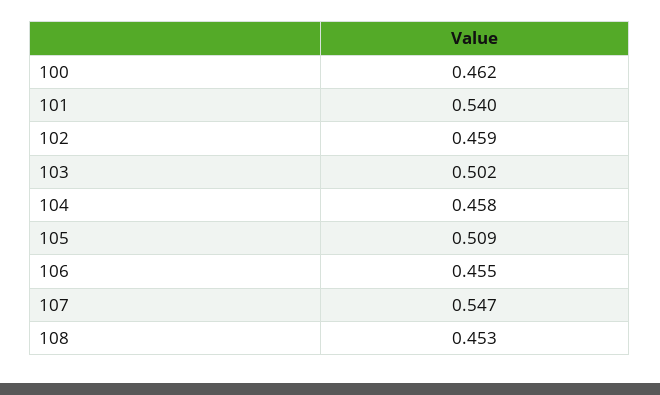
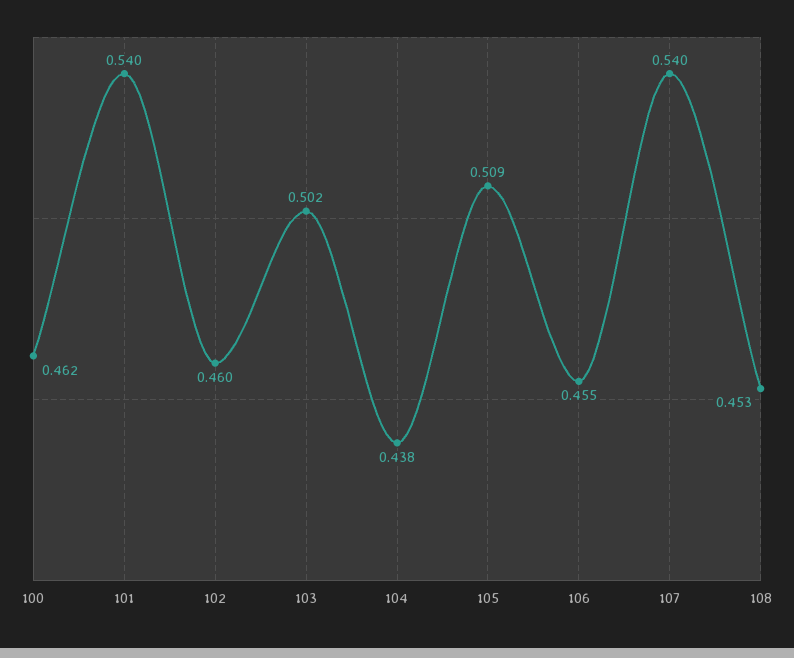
  {
    "100": 0.462,
    "101": 0.54,
-   "102": 0.459,
+   "102": 0.46,
    "103": 0.502,
-   "104": 0.458,
+   "104": 0.438,
    "105": 0.509,
    "106": 0.455,
-   "107": 0.547,
+   "107": 0.54,
    "108": 0.453
  }

